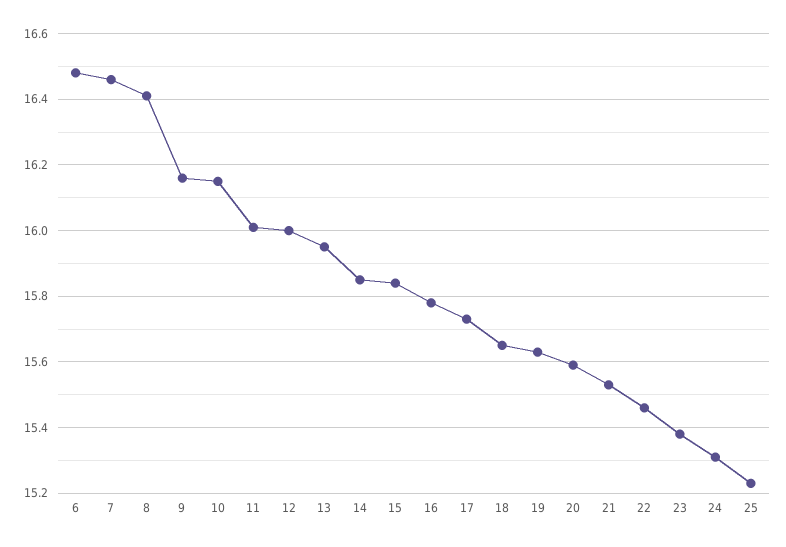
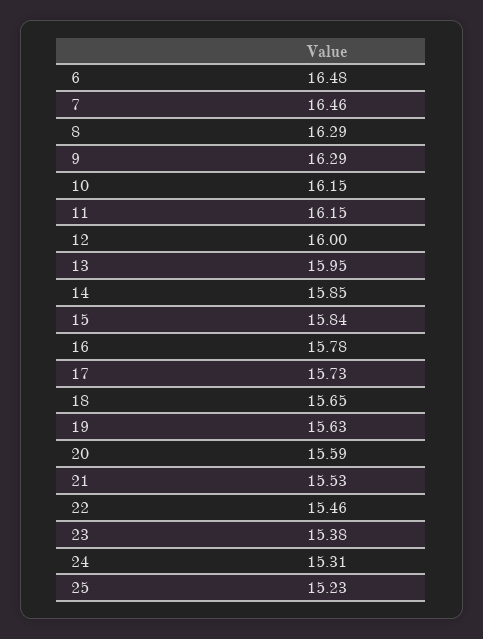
  {
    "6": 16.48,
    "7": 16.46,
-   "8": 16.4,
+   "8": 16.29,
-   "9": 16.15,
+   "9": 16.29,
    "10": 16.15,
-   "11": 16,
+   "11": 16.15,
    "12": 16,
    "13": 15.95,
    "14": 15.85,
    "15": 15.84,
    "16": 15.78,
    "17": 15.73,
    "18": 15.65,
    "19": 15.63,
    "20": 15.59,
    "21": 15.53,
    "22": 15.46,
    "23": 15.38,
    "24": 15.31,
    "25": 15.23
  }

